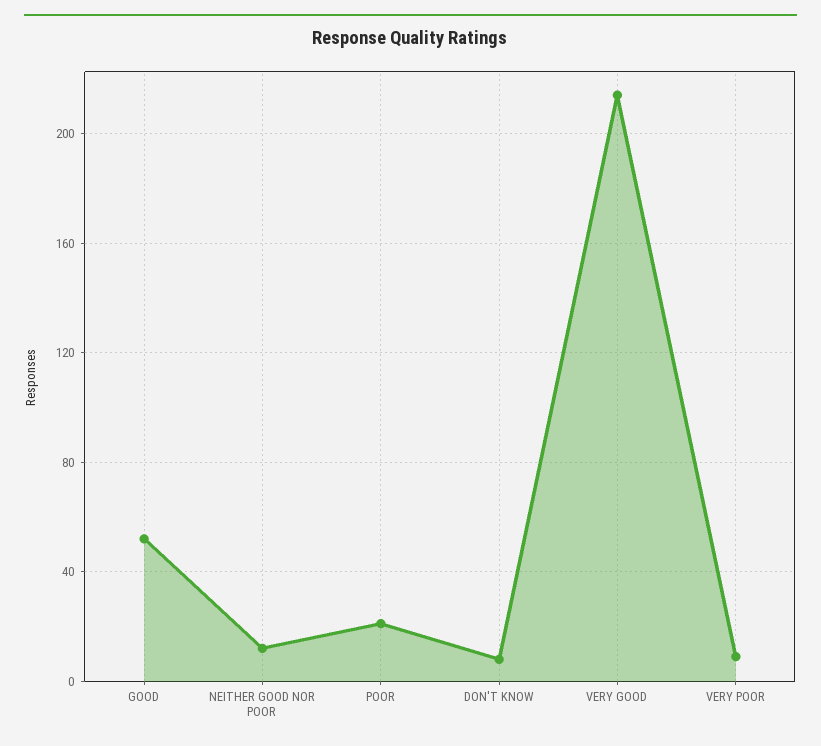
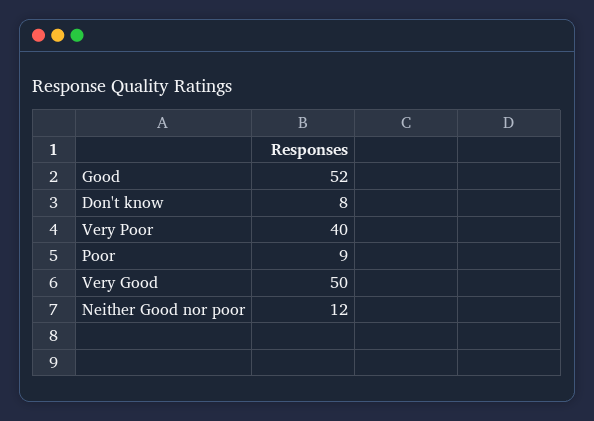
  {
    "GOOD": 52,
    "NEITHER GOOD NOR POOR": 12,
-   "POOR": 20,
+   "POOR": 9,
    "DON'T KNOW": 8,
-   "VERY GOOD": 215,
+   "VERY GOOD": 50,
-   "VERY POOR": 10
+   "VERY POOR": 40
  }

